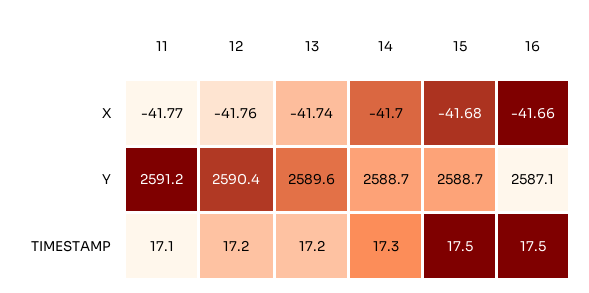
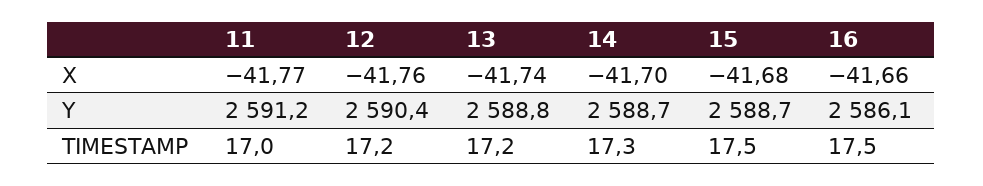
  {
    "11": {
      "X": -41.77,
      "Y": 2591.2,
-     "TIMESTAMP": 17.1
+     "TIMESTAMP": 17
    },
    "12": {
      "X": -41.76,
      "Y": 2590.4,
      "TIMESTAMP": 17.2
    },
    "13": {
      "X": -41.74,
-     "Y": 2589.6,
+     "Y": 2588.8,
      "TIMESTAMP": 17.2
    },
    "14": {
      "X": -41.7,
      "Y": 2588.7,
      "TIMESTAMP": 17.3
    },
    "15": {
      "X": -41.68,
      "Y": 2588.7,
      "TIMESTAMP": 17.5
    },
    "16": {
      "X": -41.66,
-     "Y": 2587.1,
+     "Y": 2586.1,
      "TIMESTAMP": 17.5
    }
  }

